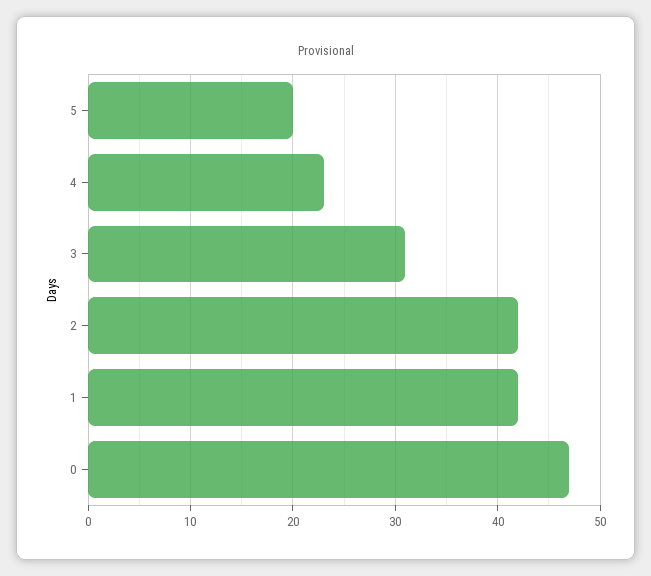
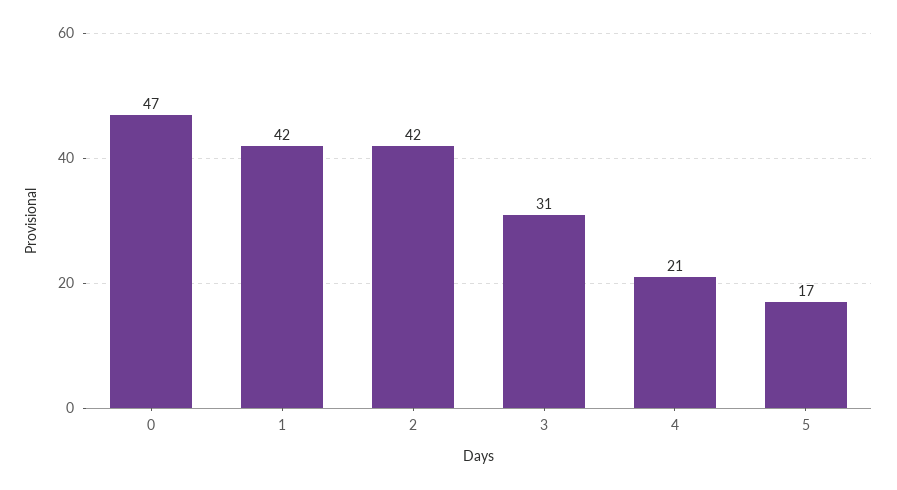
  {
-   "5": 20,
+   "5": 17,
-   "4": 23,
+   "4": 21,
    "3": 31,
    "2": 42,
    "1": 42,
    "0": 47
  }

